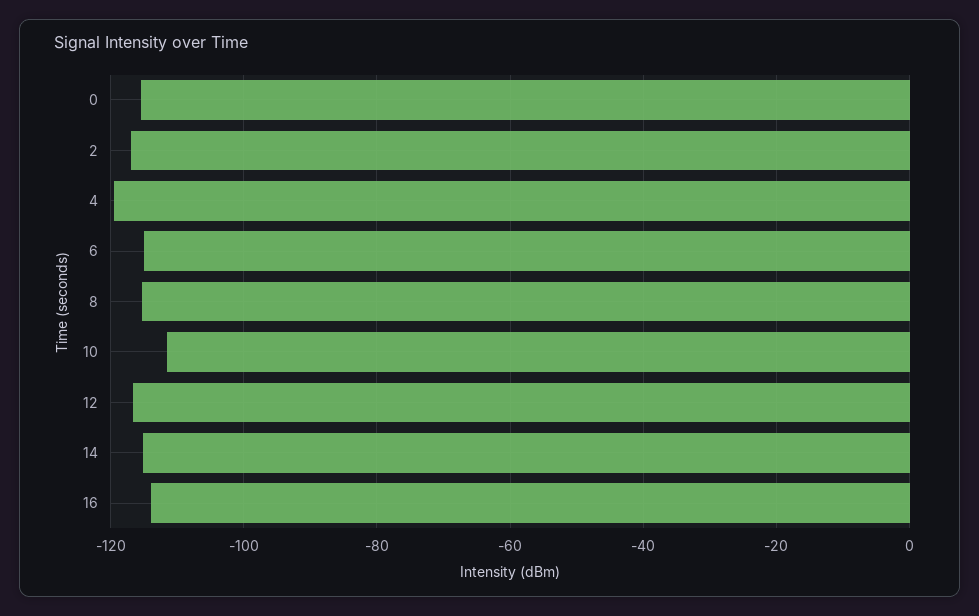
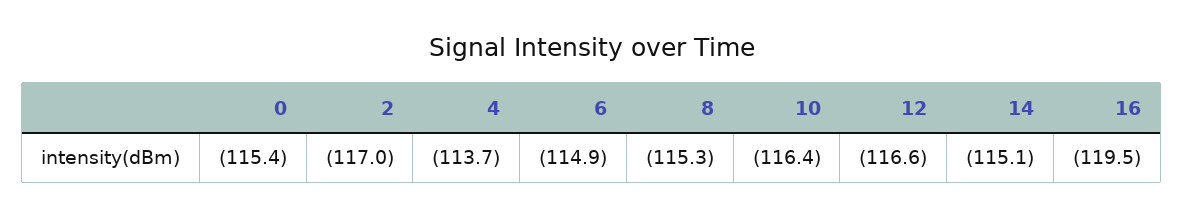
  {
    "0": -115.4,
    "2": -117,
-   "4": -120,
+   "4": -113.7,
    "6": -114.9,
    "8": -115.3,
-   "10": -112,
+   "10": -116.4,
    "12": -116.6,
    "14": -115.1,
-   "16": -114
+   "16": -119.5
  }

